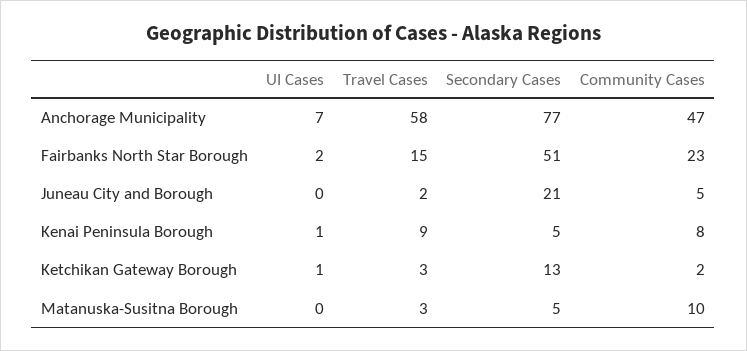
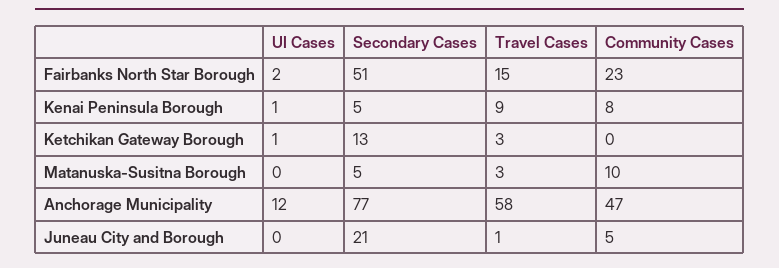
  {
    "UI Cases": {
-     "Anchorage Municipality": 7,
+     "Anchorage Municipality": 12,
      "Fairbanks North Star Borough": 2,
      "Juneau City and Borough": 0,
      "Kenai Peninsula Borough": 1,
      "Ketchikan Gateway Borough": 1,
      "Matanuska-Susitna Borough": 0
    },
    "Travel Cases": {
      "Anchorage Municipality": 58,
      "Fairbanks North Star Borough": 15,
-     "Juneau City and Borough": 2,
+     "Juneau City and Borough": 1,
      "Kenai Peninsula Borough": 9,
      "Ketchikan Gateway Borough": 3,
      "Matanuska-Susitna Borough": 3
    },
    "Secondary Cases": {
      "Anchorage Municipality": 77,
      "Fairbanks North Star Borough": 51,
      "Juneau City and Borough": 21,
      "Kenai Peninsula Borough": 5,
      "Ketchikan Gateway Borough": 13,
      "Matanuska-Susitna Borough": 5
    },
    "Community Cases": {
      "Anchorage Municipality": 47,
      "Fairbanks North Star Borough": 23,
      "Juneau City and Borough": 5,
      "Kenai Peninsula Borough": 8,
-     "Ketchikan Gateway Borough": 2,
+     "Ketchikan Gateway Borough": 0,
      "Matanuska-Susitna Borough": 10
    }
  }

